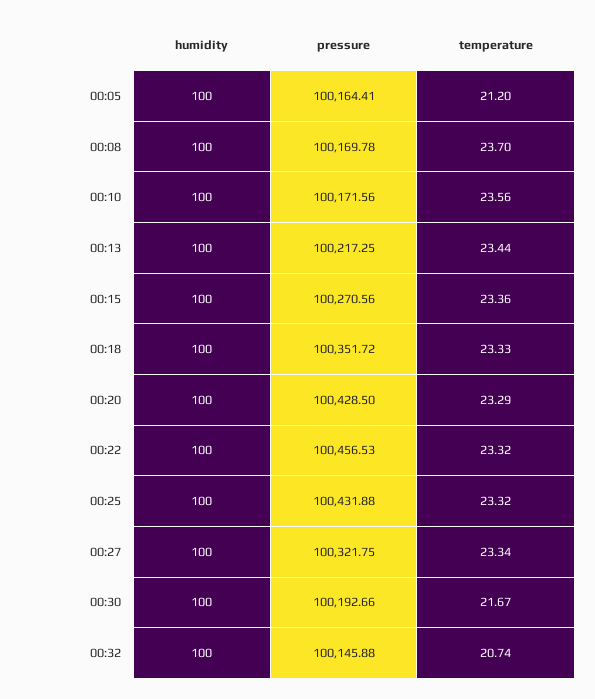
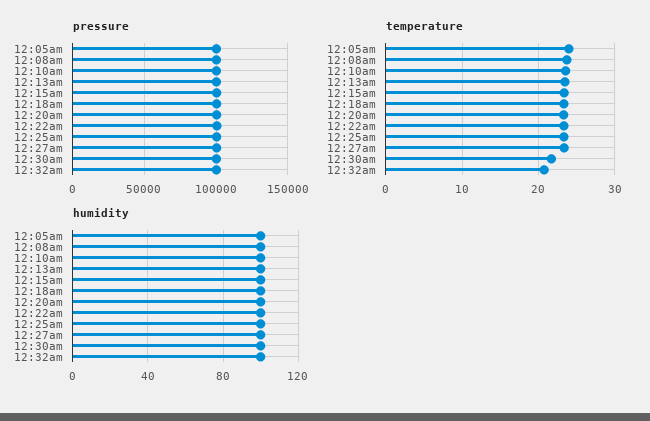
  {
    "humidity": {
      "00:05": 100,
      "00:08": 100,
      "00:10": 100,
      "00:13": 100,
      "00:15": 100,
      "00:18": 100,
      "00:20": 100,
      "00:22": 100,
      "00:25": 100,
      "00:27": 100,
      "00:30": 100,
      "00:32": 100
    },
    "pressure": {
      "00:05": 100164.41,
      "00:08": 100169.78,
      "00:10": 100171.56,
      "00:13": 100217.25,
      "00:15": 100270.56,
      "00:18": 100351.72,
      "00:20": 100428.5,
      "00:22": 100456.53,
      "00:25": 100431.88,
      "00:27": 100321.75,
      "00:30": 100192.66,
      "00:32": 100145.88
    },
    "temperature": {
-     "00:05": 21.2,
+     "00:05": 24,
      "00:08": 23.7,
      "00:10": 23.56,
      "00:13": 23.44,
      "00:15": 23.36,
      "00:18": 23.33,
      "00:20": 23.29,
      "00:22": 23.32,
      "00:25": 23.32,
      "00:27": 23.34,
      "00:30": 21.67,
      "00:32": 20.74
    }
  }

